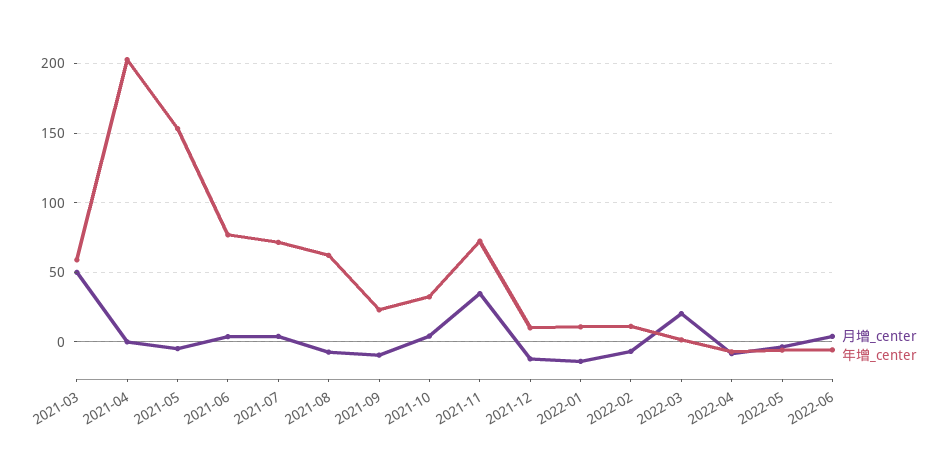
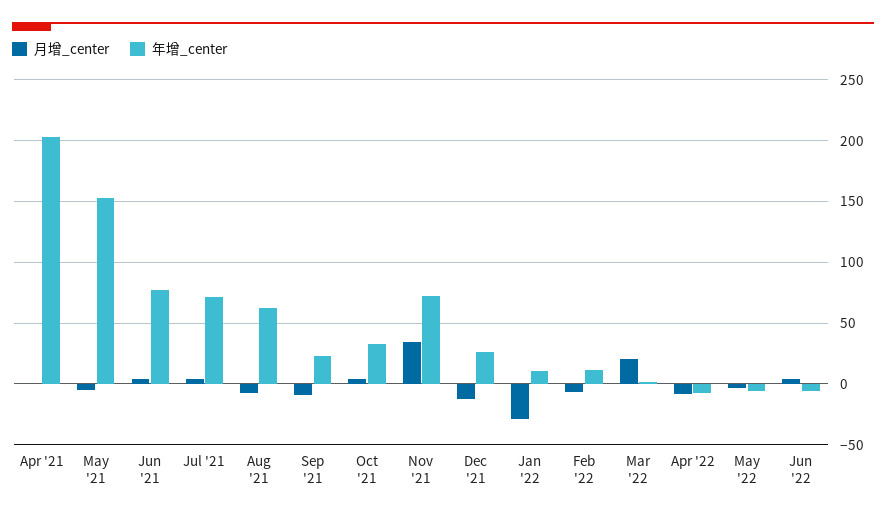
  {
    "月增_center": {
-     "2021-03": 50,
      "2021-04": 0,
      "2021-05": -5,
      "2021-06": 5,
      "2021-07": 5,
      "2021-08": -5,
      "2021-09": -10,
      "2021-10": 5,
      "2021-11": 35,
      "2021-12": -10,
-     "2022-01": -15,
+     "2022-01": -30,
      "2022-02": -5,
      "2022-03": 20,
      "2022-04": -10,
      "2022-05": -5,
      "2022-06": 5
    },
    "年增_center": {
-     "2021-03": 60,
      "2021-04": 205,
      "2021-05": 155,
      "2021-06": 75,
      "2021-07": 70,
      "2021-08": 60,
      "2021-09": 25,
      "2021-10": 35,
      "2021-11": 75,
-     "2021-12": 10,
+     "2021-12": 25,
      "2022-01": 10,
      "2022-02": 10,
      "2022-03": 0,
      "2022-04": -5,
      "2022-05": -5,
      "2022-06": -5
    }
  }

